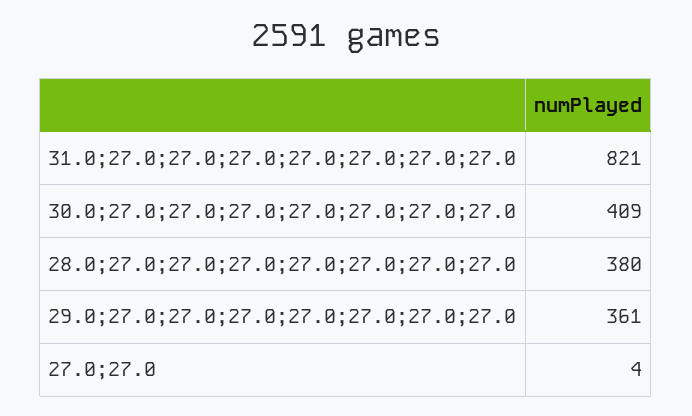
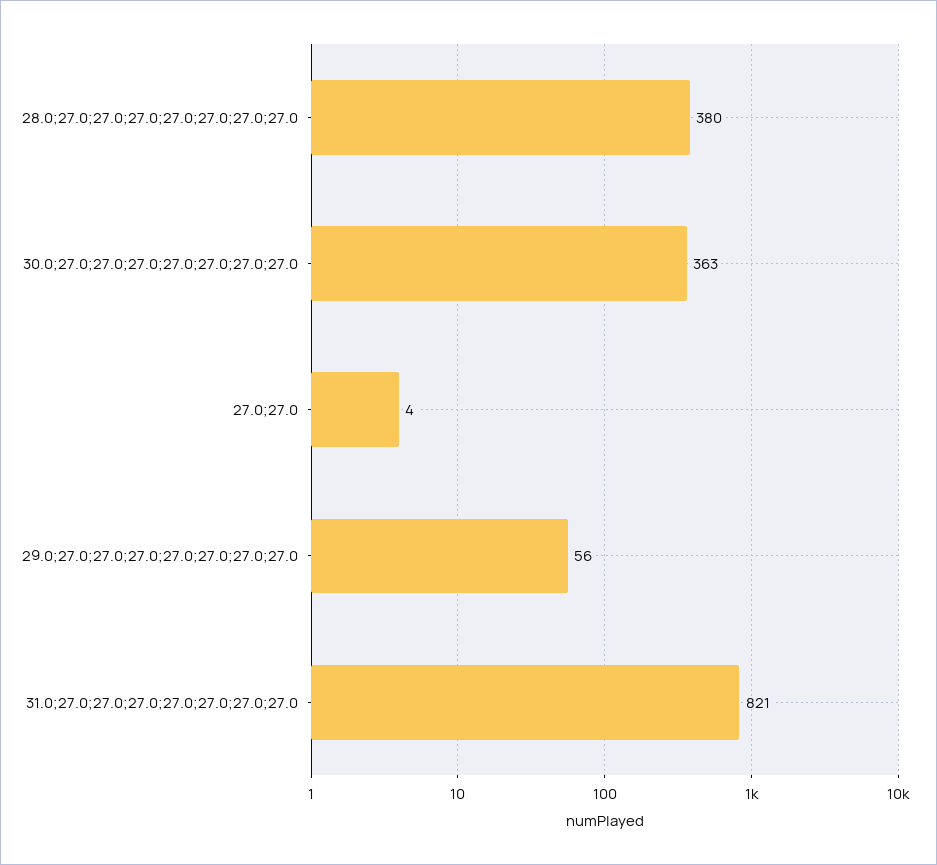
  {
    "31.0;27.0;27.0;27.0;27.0;27.0;27.0;27.0": 821,
-   "30.0;27.0;27.0;27.0;27.0;27.0;27.0;27.0": 409,
+   "30.0;27.0;27.0;27.0;27.0;27.0;27.0;27.0": 363,
    "28.0;27.0;27.0;27.0;27.0;27.0;27.0;27.0": 380,
-   "29.0;27.0;27.0;27.0;27.0;27.0;27.0;27.0": 361,
+   "29.0;27.0;27.0;27.0;27.0;27.0;27.0;27.0": 56,
    "27.0;27.0": 4
  }

